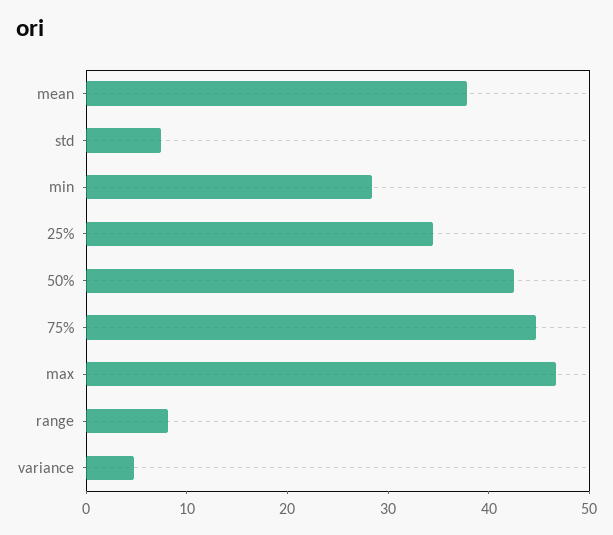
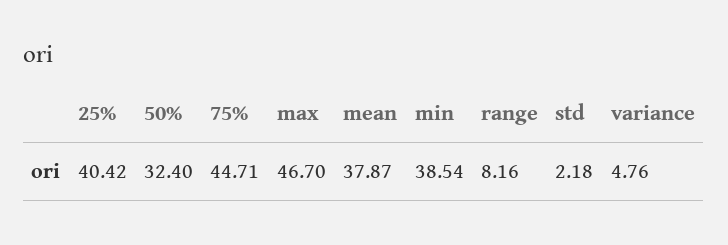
  {
    "mean": 37.87,
-   "std": 8,
+   "std": 2.18,
-   "min": 28,
+   "min": 38.54,
-   "25%": 34,
+   "25%": 40.42,
-   "50%": 42,
+   "50%": 32.4,
    "75%": 44.71,
    "max": 46.7,
    "range": 8.16,
    "variance": 4.76
  }

